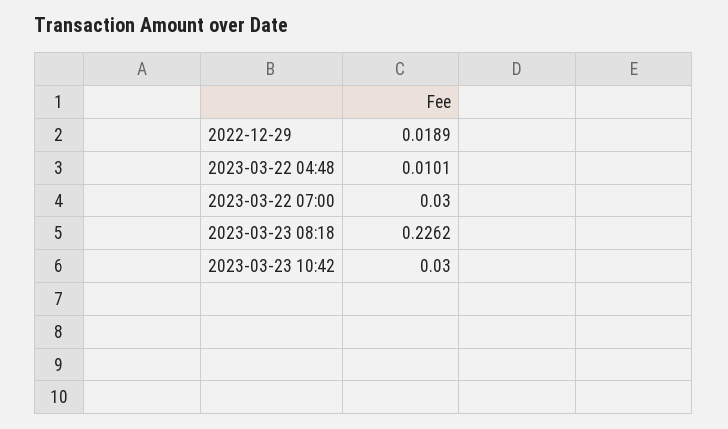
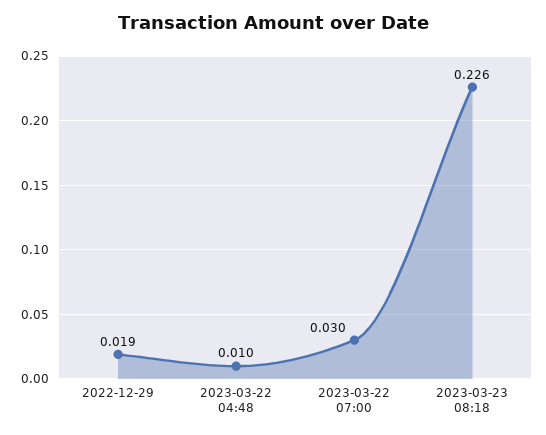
  {
    "2022-12-29": 0.0189,
    "2023-03-22 04:48": 0.0101,
    "2023-03-22 07:00": 0.03,
-   "2023-03-23 08:18": 0.2262,
+   "2023-03-23 08:18": 0.2262
-   "2023-03-23 10:42": 0.03
  }

